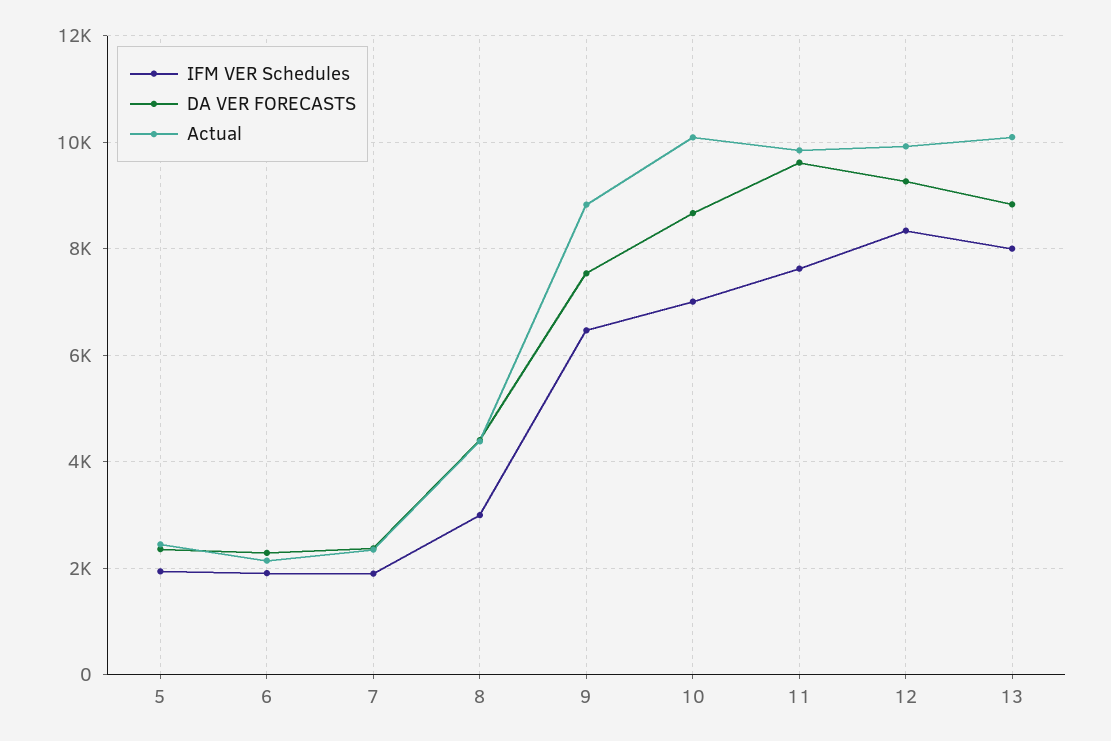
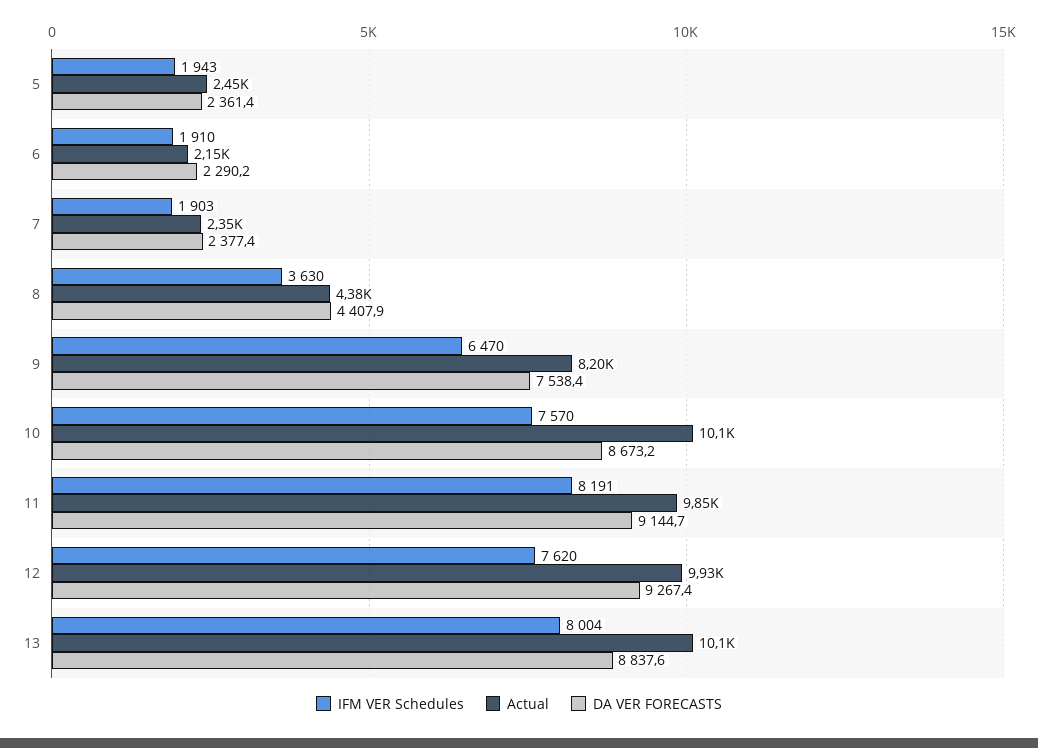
  {
    "IFM VER Schedules": {
      "5": 1943,
      "6": 1910,
      "7": 1903,
-     "8": 3000,
+     "8": 3630,
      "9": 6470,
-     "10": 7000,
+     "10": 7570,
-     "11": 7600,
+     "11": 8191,
-     "12": 8400,
+     "12": 7620,
      "13": 8004
    },
    "DA VER FORECASTS": {
      "5": 2361.4,
      "6": 2290.2,
      "7": 2377.4,
      "8": 4407.9,
      "9": 7538.4,
      "10": 8673.2,
-     "11": 9600,
+     "11": 9144.7,
      "12": 9267.4,
      "13": 8837.6
    },
    "Actual": {
      "5": 2450,
      "6": 2150,
      "7": 2350,
      "8": 4380,
-     "9": 8800,
+     "9": 8200,
      "10": 10100,
      "11": 9850,
      "12": 9930,
      "13": 10100
    }
  }

